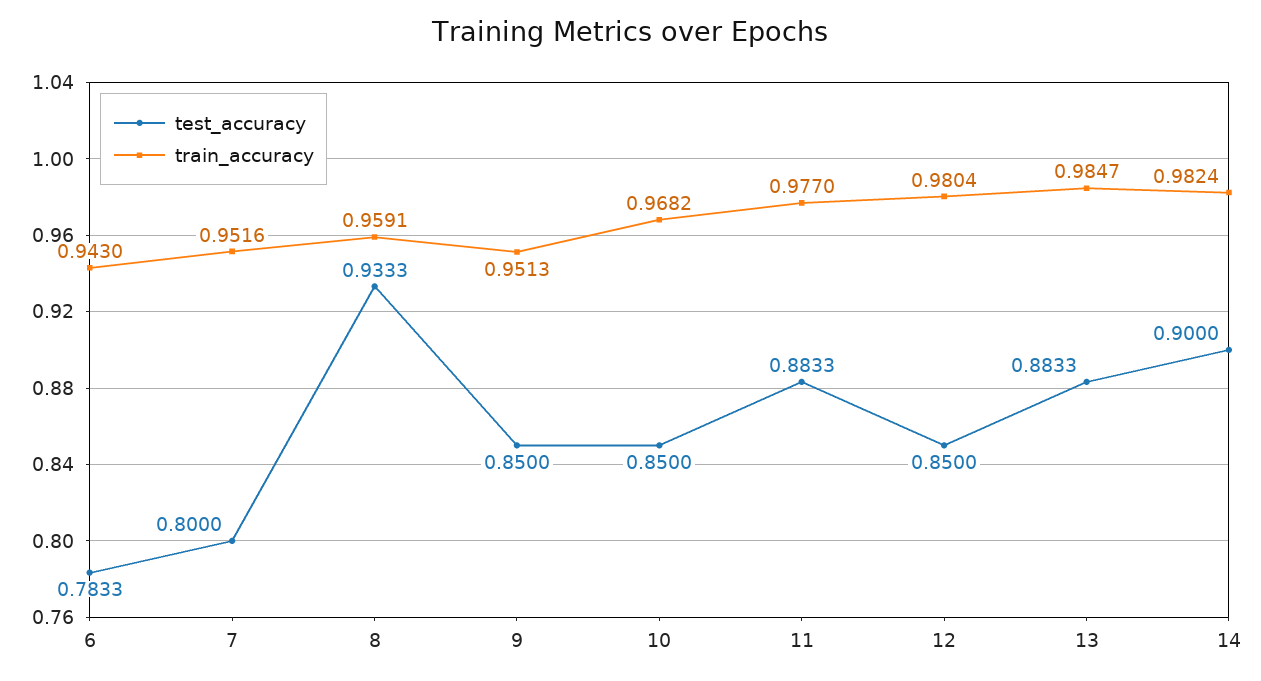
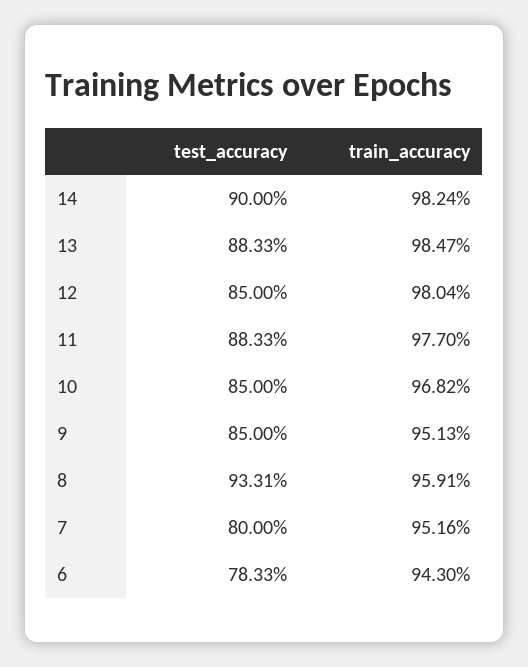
  {
    "test_accuracy": {
      "6": 0.7833,
      "7": 0.8,
-     "8": 0.9333,
+     "8": 0.9331,
      "9": 0.85,
      "10": 0.85,
      "11": 0.8833,
      "12": 0.85,
      "13": 0.8833,
      "14": 0.9
    },
    "train_accuracy": {
      "6": 0.943,
      "7": 0.9516,
      "8": 0.9591,
      "9": 0.9513,
      "10": 0.9682,
      "11": 0.977,
      "12": 0.9804,
      "13": 0.9847,
      "14": 0.9824
    }
  }

